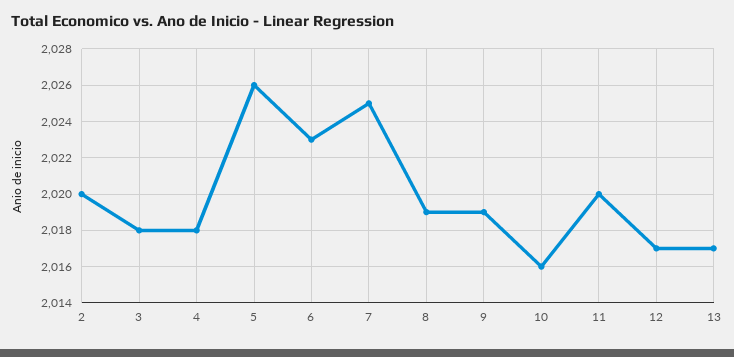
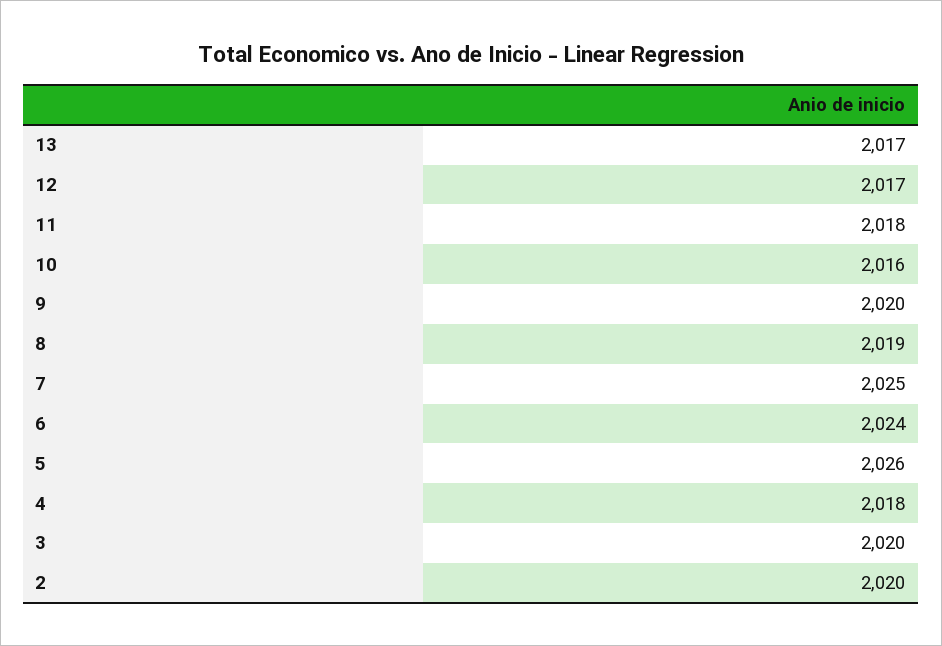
  {
    "2": 2020,
-   "3": 2018,
+   "3": 2020,
    "4": 2018,
    "5": 2026,
-   "6": 2023,
+   "6": 2024,
    "7": 2025,
    "8": 2019,
-   "9": 2019,
+   "9": 2020,
    "10": 2016,
-   "11": 2020,
+   "11": 2018,
    "12": 2017,
    "13": 2017
  }

